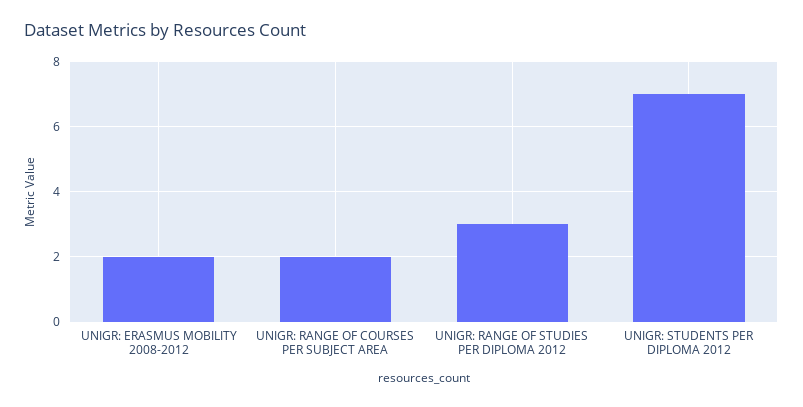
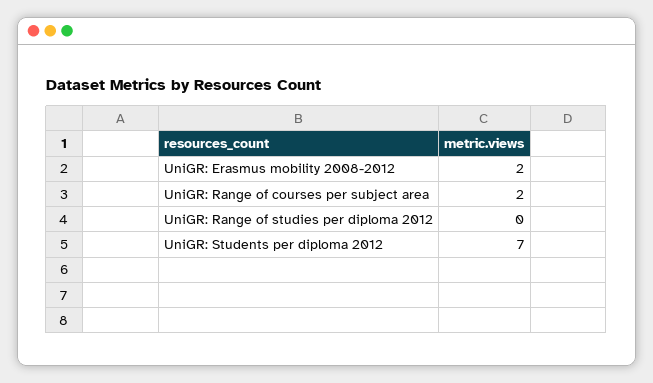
  {
    "UNIGR: ERASMUS MOBILITY 2008-2012": 2,
    "UNIGR: RANGE OF COURSES PER SUBJECT AREA": 2,
-   "UNIGR: RANGE OF STUDIES PER DIPLOMA 2012": 3,
+   "UNIGR: RANGE OF STUDIES PER DIPLOMA 2012": 0,
    "UNIGR: STUDENTS PER DIPLOMA 2012": 7
  }

